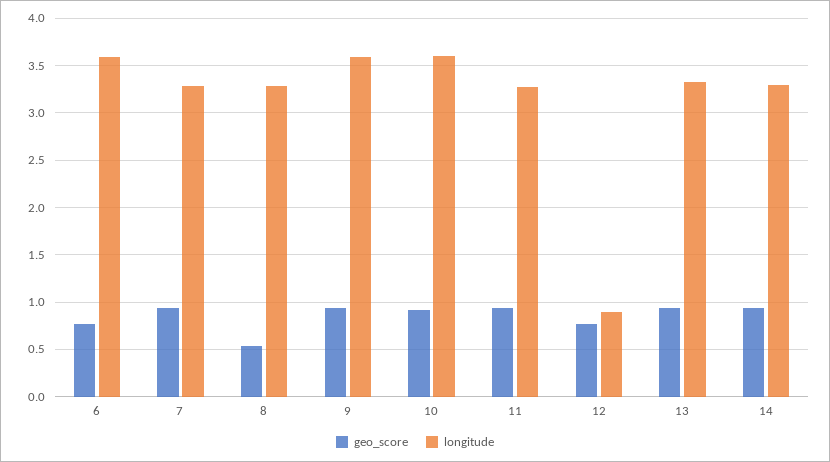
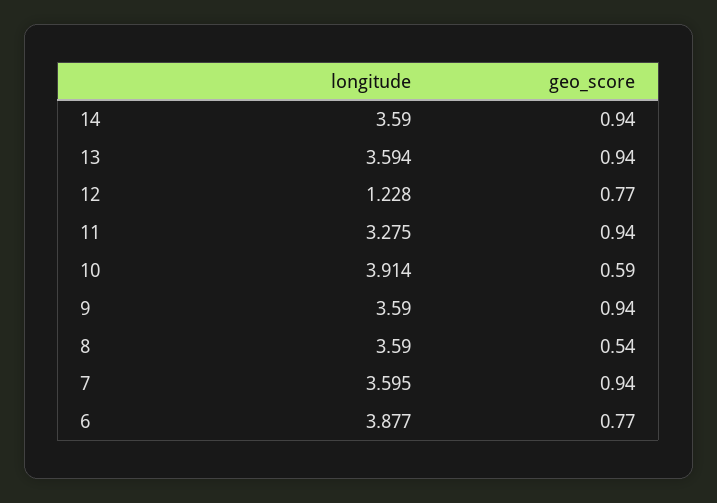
  {
    "geo_score": {
      "6": 0.77,
      "7": 0.94,
      "8": 0.54,
      "9": 0.94,
-     "10": 0.9,
+     "10": 0.59,
      "11": 0.94,
      "12": 0.77,
      "13": 0.94,
      "14": 0.94
    },
    "longitude": {
-     "6": 3.6,
+     "6": 3.877,
-     "7": 3.3,
+     "7": 3.595,
-     "8": 3.3,
+     "8": 3.59,
      "9": 3.59,
-     "10": 3.6,
+     "10": 3.914,
      "11": 3.275,
-     "12": 0.9,
+     "12": 1.228,
-     "13": 3.3,
+     "13": 3.594,
-     "14": 3.3
+     "14": 3.59
    }
  }

